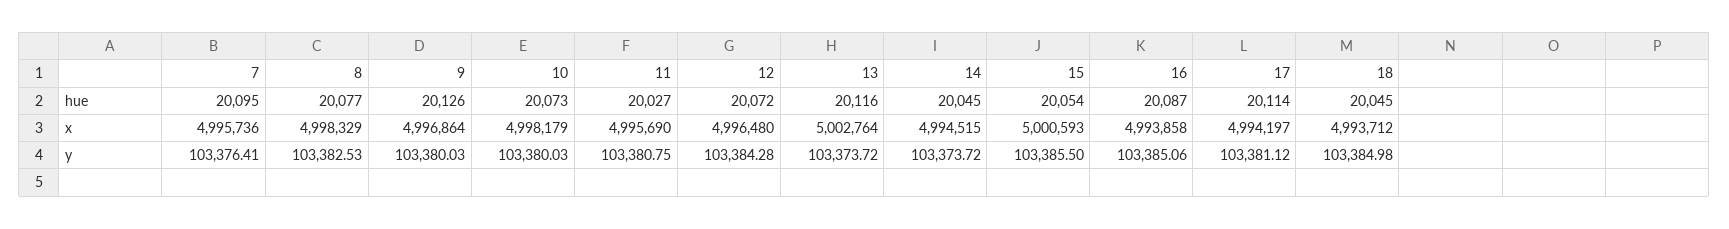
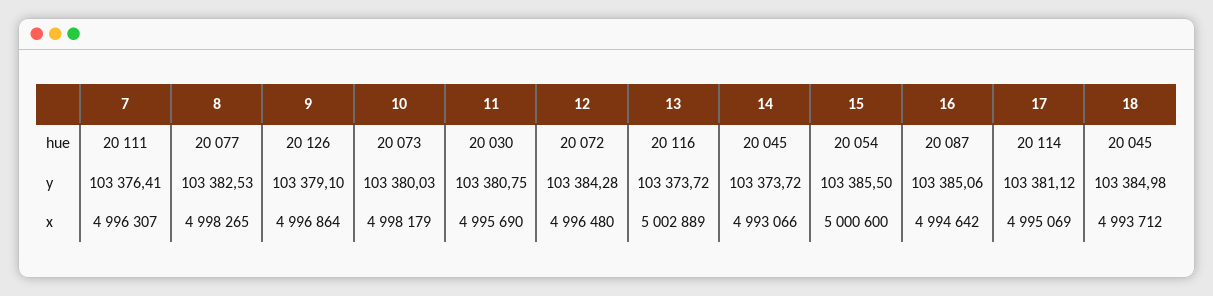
  {
    "7": {
-     "hue": 20095,
+     "hue": 20111,
-     "x": 4995736,
+     "x": 4996307,
      "y": 103376.41
    },
    "8": {
      "hue": 20077,
-     "x": 4998329,
+     "x": 4998265,
      "y": 103382.53
    },
    "9": {
      "hue": 20126,
      "x": 4996864,
-     "y": 103380.03
+     "y": 103379.1
    },
    "10": {
      "hue": 20073,
      "x": 4998179,
      "y": 103380.03
    },
    "11": {
-     "hue": 20027,
+     "hue": 20030,
      "x": 4995690,
      "y": 103380.75
    },
    "12": {
      "hue": 20072,
      "x": 4996480,
      "y": 103384.28
    },
    "13": {
      "hue": 20116,
-     "x": 5002764,
+     "x": 5002889,
      "y": 103373.72
    },
    "14": {
      "hue": 20045,
-     "x": 4994515,
+     "x": 4993066,
      "y": 103373.72
    },
    "15": {
      "hue": 20054,
-     "x": 5000593,
+     "x": 5000600,
      "y": 103385.5
    },
    "16": {
      "hue": 20087,
-     "x": 4993858,
+     "x": 4994642,
      "y": 103385.06
    },
    "17": {
      "hue": 20114,
-     "x": 4994197,
+     "x": 4995069,
      "y": 103381.12
    },
    "18": {
      "hue": 20045,
      "x": 4993712,
      "y": 103384.98
    }
  }

